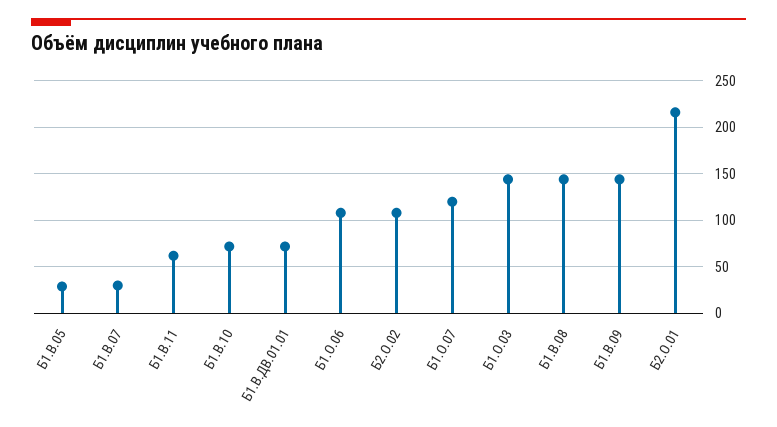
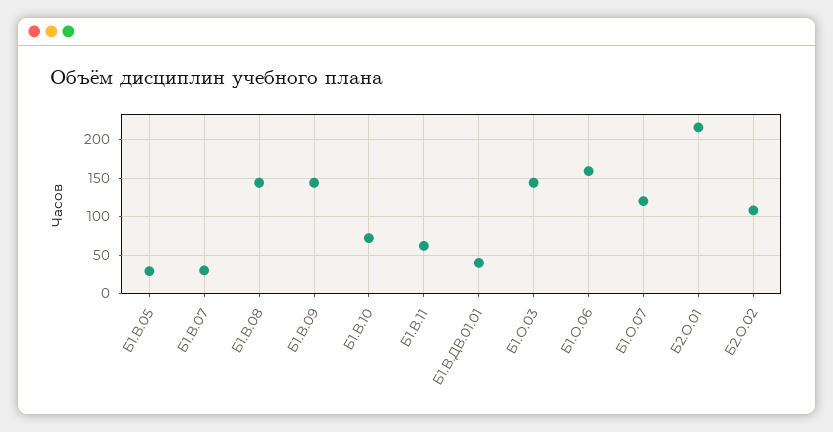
  {
    "Б1.В.05": 30,
    "Б1.В.07": 30,
    "Б1.В.11": 60,
    "Б1.В.10": 70,
-   "Б1.В.ДВ.01.01": 70,
+   "Б1.В.ДВ.01.01": 40,
-   "Б1.О.06": 110,
+   "Б1.О.06": 160,
    "Б2.О.02": 110,
    "Б1.О.07": 120,
    "Б1.О.03": 140,
    "Б1.В.08": 140,
    "Б1.В.09": 140,
    "Б2.О.01": 220
  }

